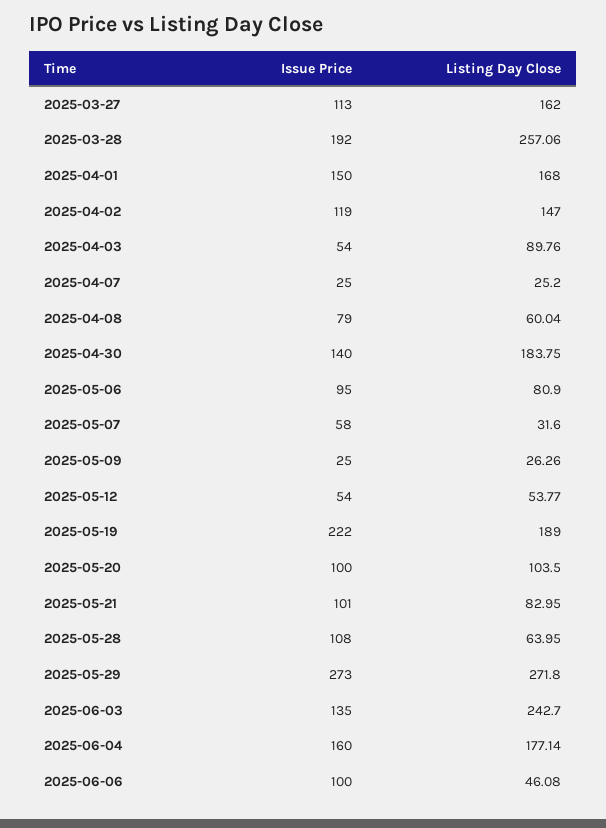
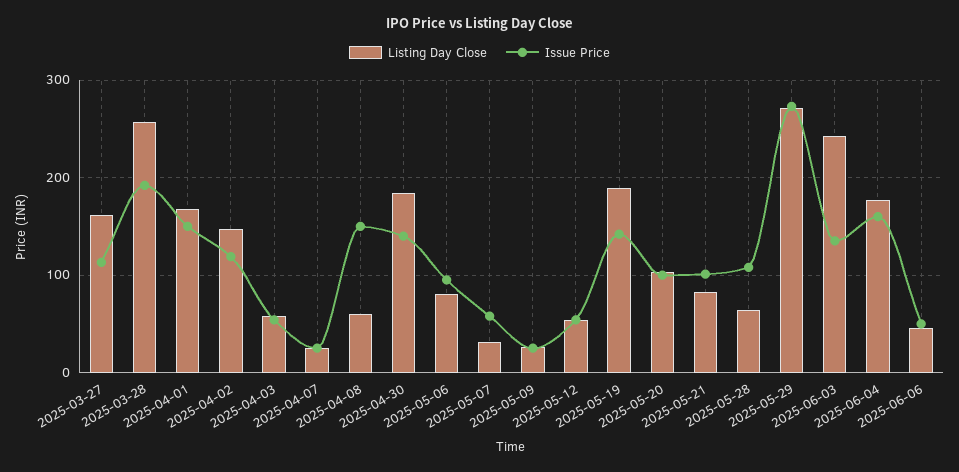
  {
    "Issue Price": {
      "2025-03-27": 113,
      "2025-03-28": 192,
      "2025-04-01": 150,
      "2025-04-02": 119,
      "2025-04-03": 54,
      "2025-04-07": 25,
-     "2025-04-08": 79,
+     "2025-04-08": 150,
      "2025-04-30": 140,
      "2025-05-06": 95,
      "2025-05-07": 58,
      "2025-05-09": 25,
      "2025-05-12": 54,
-     "2025-05-19": 222,
+     "2025-05-19": 140,
      "2025-05-20": 100,
      "2025-05-21": 101,
      "2025-05-28": 108,
      "2025-05-29": 273,
      "2025-06-03": 135,
      "2025-06-04": 160,
-     "2025-06-06": 100
+     "2025-06-06": 50
    },
    "Listing Day Close": {
      "2025-03-27": 162,
      "2025-03-28": 257.06,
      "2025-04-01": 168,
      "2025-04-02": 147,
-     "2025-04-03": 89.76,
+     "2025-04-03": 60,
      "2025-04-07": 25.2,
      "2025-04-08": 60.04,
      "2025-04-30": 183.75,
      "2025-05-06": 80.9,
      "2025-05-07": 31.6,
      "2025-05-09": 26.26,
      "2025-05-12": 53.77,
      "2025-05-19": 189,
      "2025-05-20": 103.5,
      "2025-05-21": 82.95,
      "2025-05-28": 63.95,
      "2025-05-29": 271.8,
      "2025-06-03": 242.7,
      "2025-06-04": 177.14,
      "2025-06-06": 46.08
    }
  }

